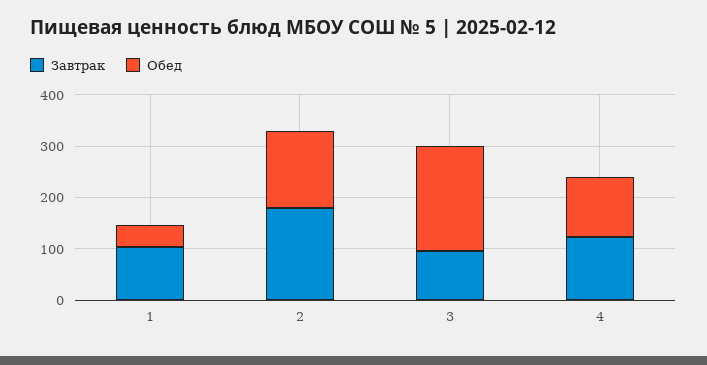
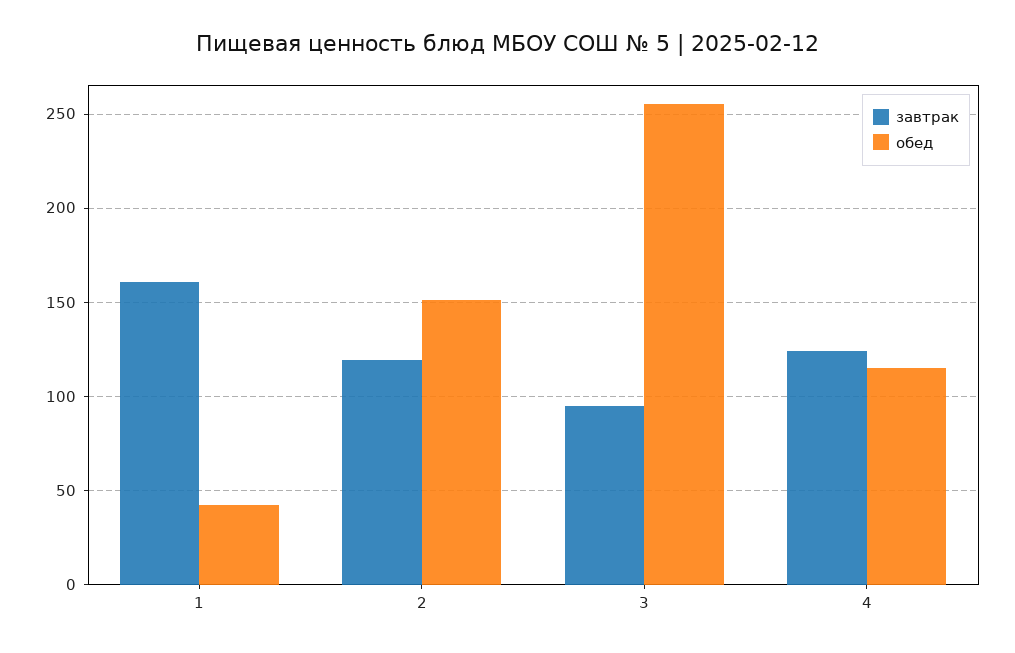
  {
    "Завтрак": {
-     "1": 100,
+     "1": 160,
-     "2": 180,
+     "2": 120,
      "3": 95,
      "4": 125
    },
    "Обед": {
      "1": 40,
      "2": 150,
-     "3": 200,
+     "3": 255,
      "4": 115
    }
  }

